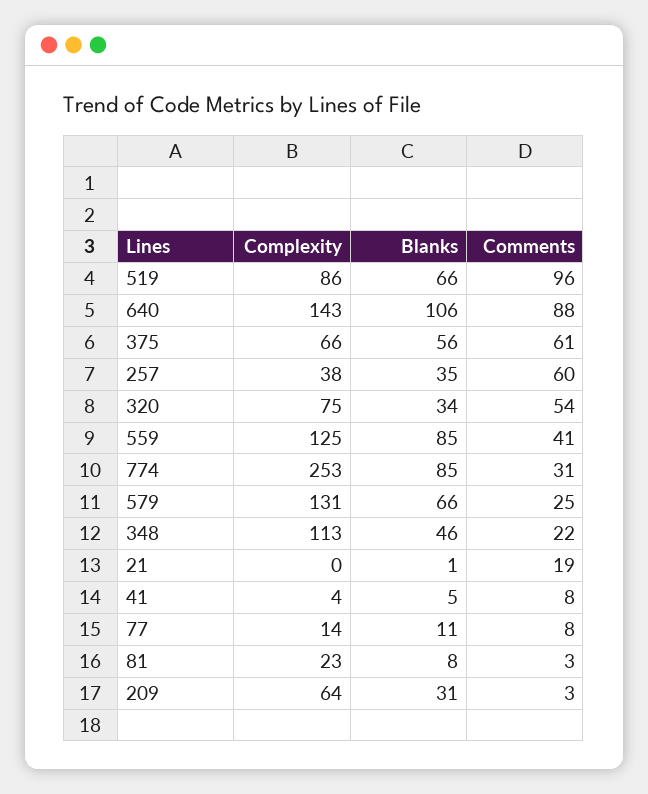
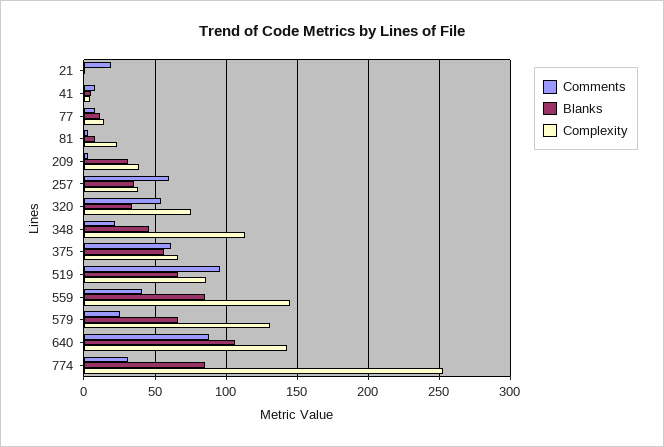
  {
    "Complexity": {
      "519": 86,
      "640": 143,
      "375": 66,
      "257": 38,
      "320": 75,
-     "559": 125,
+     "559": 145,
      "774": 253,
      "579": 131,
      "348": 113,
      "21": 0,
      "41": 4,
      "77": 14,
      "81": 23,
-     "209": 64
+     "209": 40
    },
    "Blanks": {
      "519": 66,
      "640": 106,
      "375": 56,
      "257": 35,
      "320": 34,
      "559": 85,
      "774": 85,
      "579": 66,
      "348": 46,
      "21": 1,
      "41": 5,
      "77": 11,
      "81": 8,
      "209": 31
    },
    "Comments": {
      "519": 96,
      "640": 88,
      "375": 61,
      "257": 60,
      "320": 54,
      "559": 41,
      "774": 31,
      "579": 25,
      "348": 22,
      "21": 19,
      "41": 8,
      "77": 8,
      "81": 3,
      "209": 3
    }
  }

